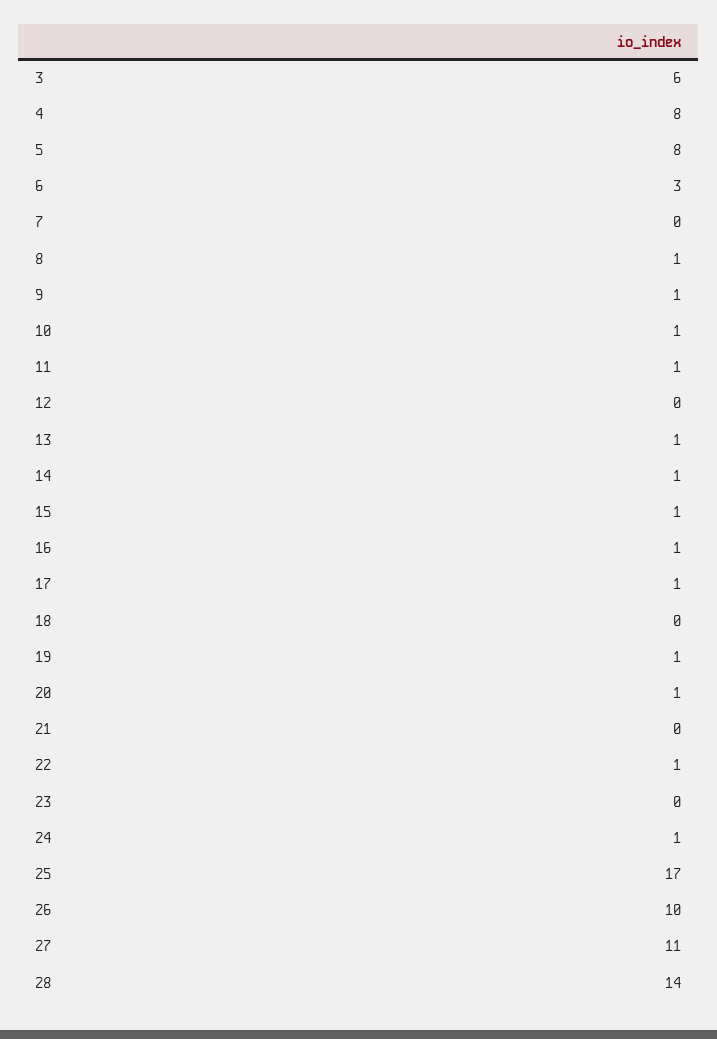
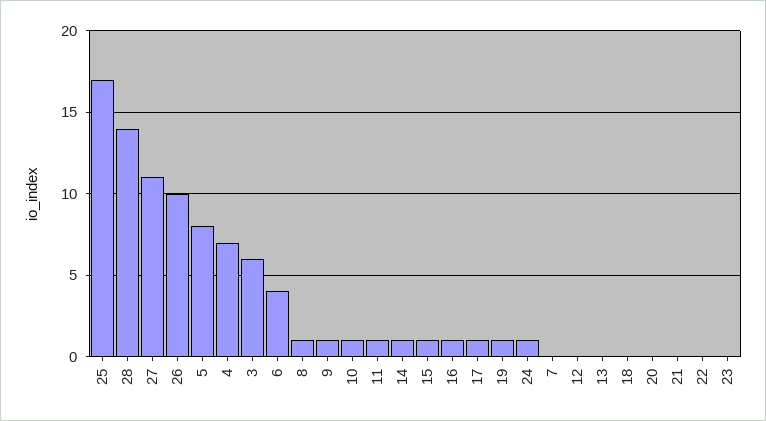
  {
    "3": 6,
-   "4": 8,
+   "4": 7,
    "5": 8,
-   "6": 3,
+   "6": 4,
    "7": 0,
    "8": 1,
    "9": 1,
    "10": 1,
    "11": 1,
    "12": 0,
-   "13": 1,
+   "13": 0,
    "14": 1,
    "15": 1,
    "16": 1,
    "17": 1,
    "18": 0,
    "19": 1,
-   "20": 1,
+   "20": 0,
    "21": 0,
-   "22": 1,
+   "22": 0,
    "23": 0,
    "24": 1,
    "25": 17,
    "26": 10,
    "27": 11,
    "28": 14
  }

